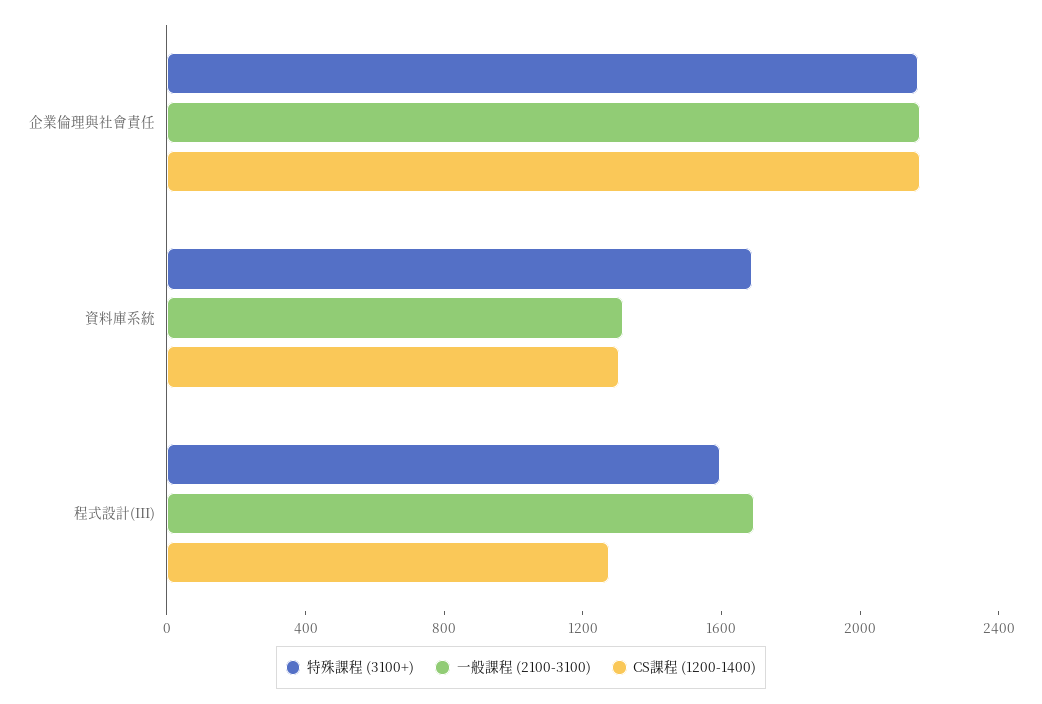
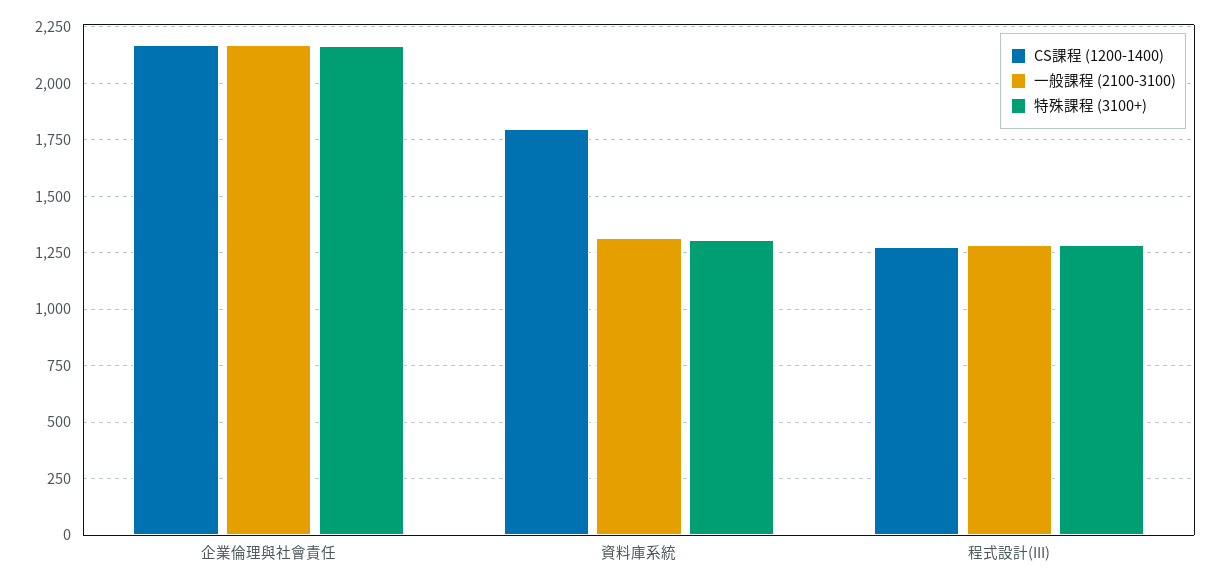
  {
    "特殊課程 (3100+)": {
      "企業倫理與社會責任": 2150,
-     "資料庫系統": 1700,
+     "資料庫系統": 1300,
-     "程式設計(III)": 1600
+     "程式設計(III)": 1300
    },
    "一般課程 (2100-3100)": {
      "企業倫理與社會責任": 2150,
      "資料庫系統": 1300,
-     "程式設計(III)": 1700
+     "程式設計(III)": 1300
    },
    "CS課程 (1200-1400)": {
      "企業倫理與社會責任": 2150,
-     "資料庫系統": 1300,
+     "資料庫系統": 1800,
      "程式設計(III)": 1300
    }
  }

